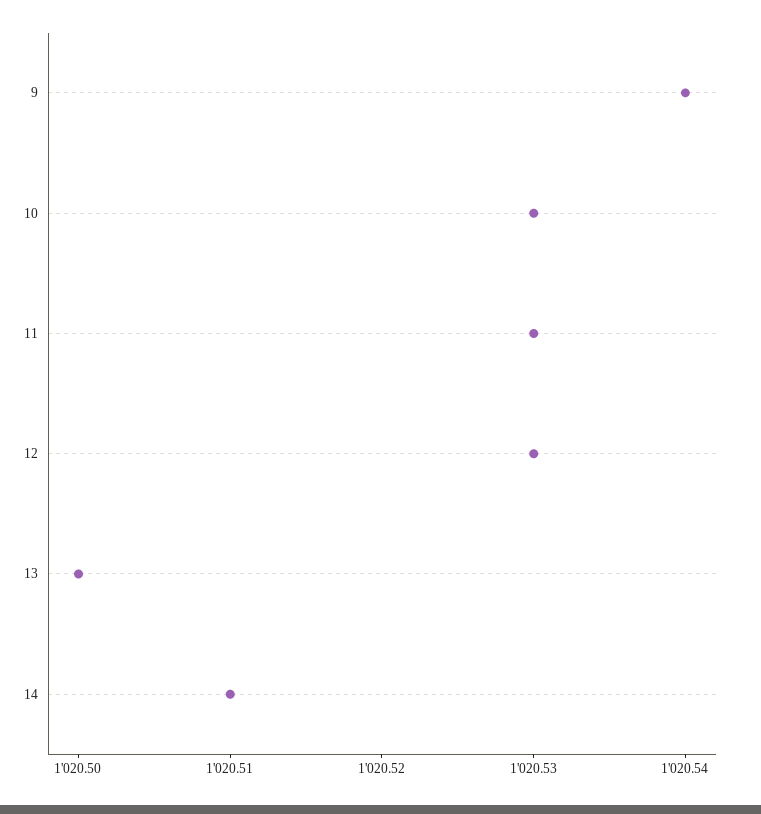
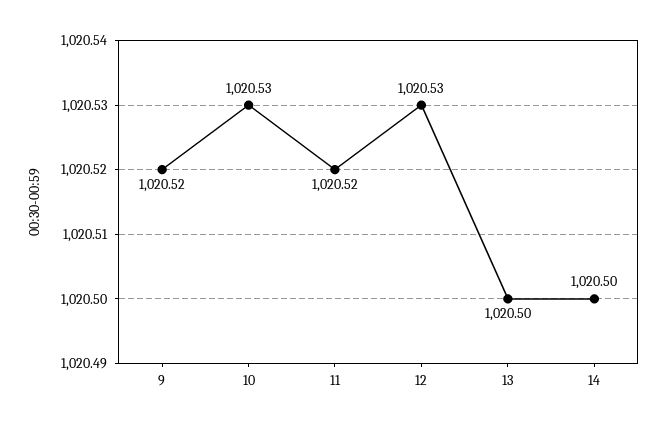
  {
-   "9": 1020.54,
+   "9": 1020.52,
    "10": 1020.53,
-   "11": 1020.53,
+   "11": 1020.52,
    "12": 1020.53,
    "13": 1020.5,
-   "14": 1020.51
+   "14": 1020.5
  }

